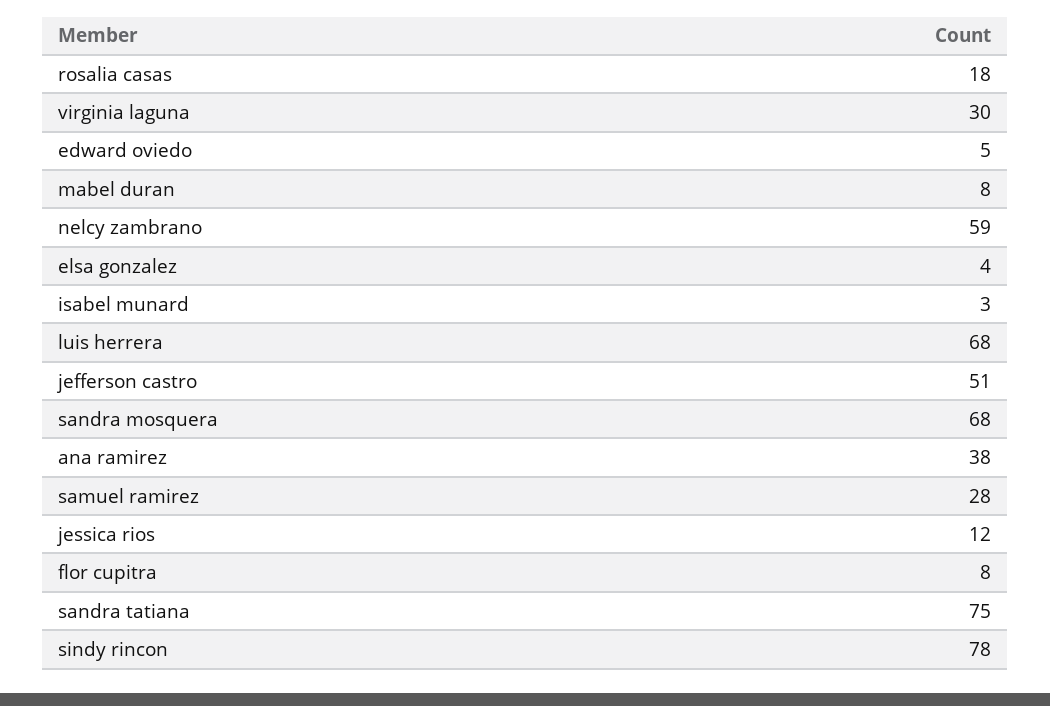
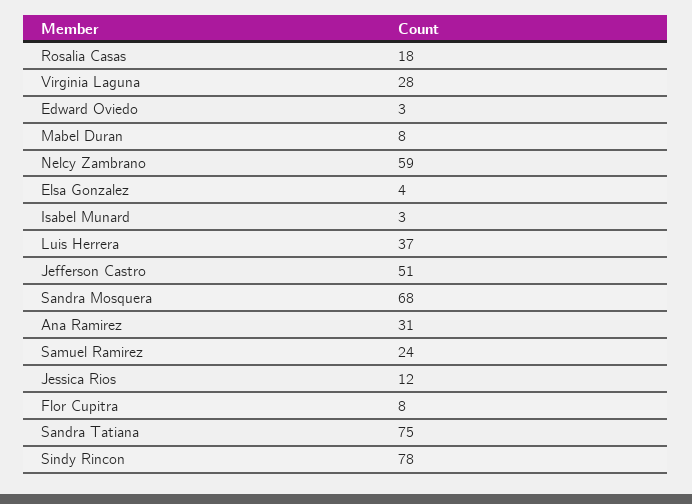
  {
    "rosalia casas": 18,
-   "virginia laguna": 30,
+   "virginia laguna": 28,
-   "edward oviedo": 5,
+   "edward oviedo": 3,
    "mabel duran": 8,
    "nelcy zambrano": 59,
    "elsa gonzalez": 4,
    "isabel munard": 3,
-   "luis herrera": 68,
+   "luis herrera": 37,
    "jefferson castro": 51,
    "sandra mosquera": 68,
-   "ana ramirez": 38,
+   "ana ramirez": 31,
-   "samuel ramirez": 28,
+   "samuel ramirez": 24,
    "jessica rios": 12,
    "flor cupitra": 8,
    "sandra tatiana": 75,
    "sindy rincon": 78
  }

